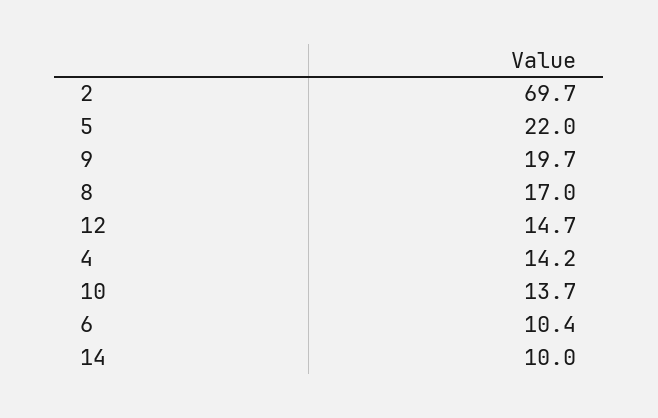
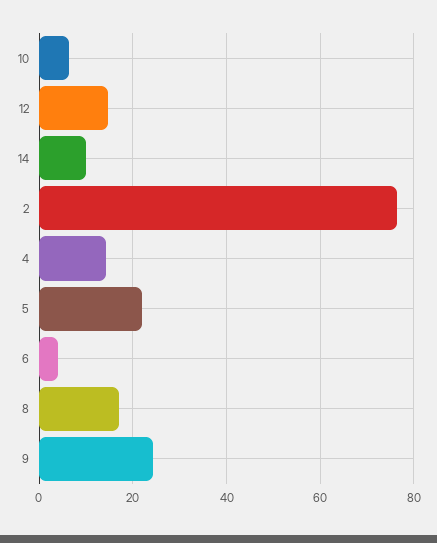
  {
-   "2": 69.7,
+   "2": 76,
    "5": 22,
-   "9": 19.7,
+   "9": 24,
    "8": 17,
    "12": 14.7,
    "4": 14.2,
-   "10": 13.7,
+   "10": 6,
-   "6": 10.4,
+   "6": 4,
    "14": 10
  }

